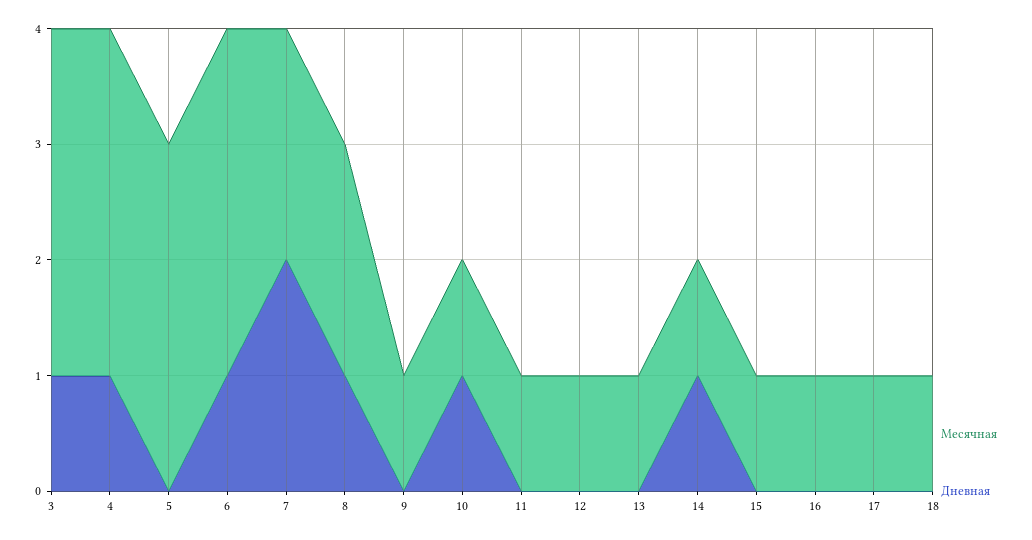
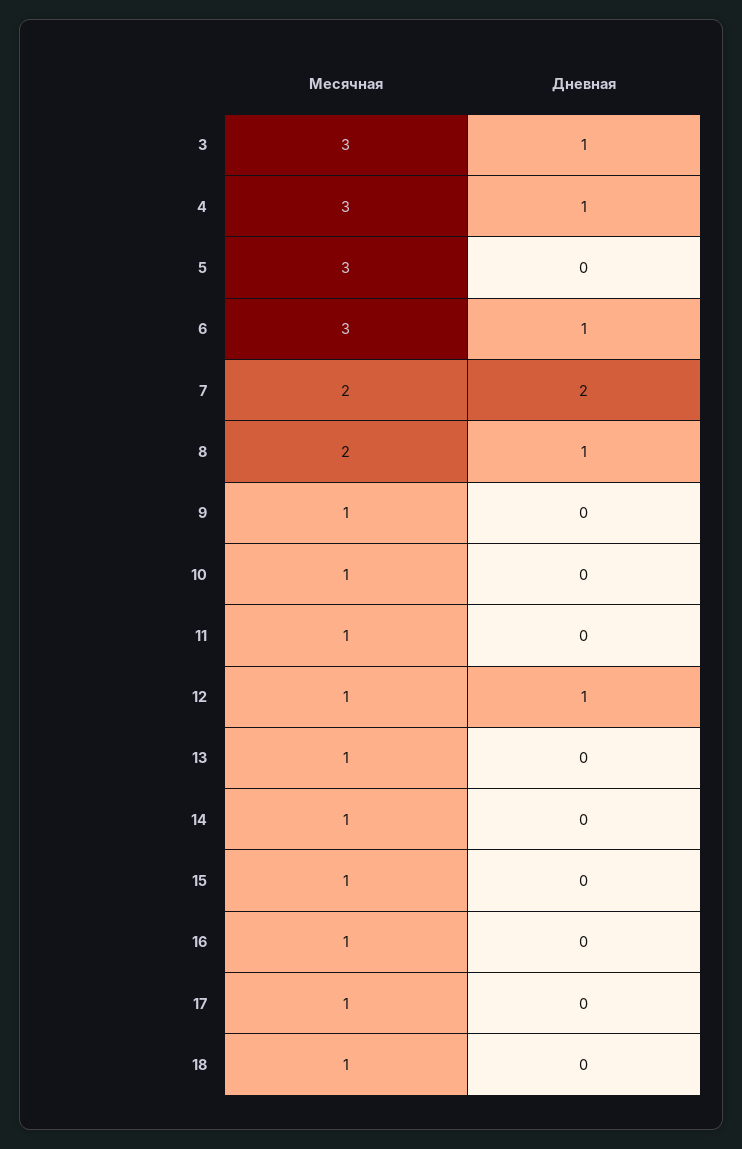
  {
    "Месячная": {
      "3": 3,
      "4": 3,
      "5": 3,
      "6": 3,
      "7": 2,
      "8": 2,
      "9": 1,
      "10": 1,
      "11": 1,
      "12": 1,
      "13": 1,
      "14": 1,
      "15": 1,
      "16": 1,
      "17": 1,
      "18": 1
    },
    "Дневная": {
      "3": 1,
      "4": 1,
      "5": 0,
      "6": 1,
      "7": 2,
      "8": 1,
      "9": 0,
-     "10": 1,
+     "10": 0,
      "11": 0,
-     "12": 0,
+     "12": 1,
      "13": 0,
-     "14": 1,
+     "14": 0,
      "15": 0,
      "16": 0,
      "17": 0,
      "18": 0
    }
  }

